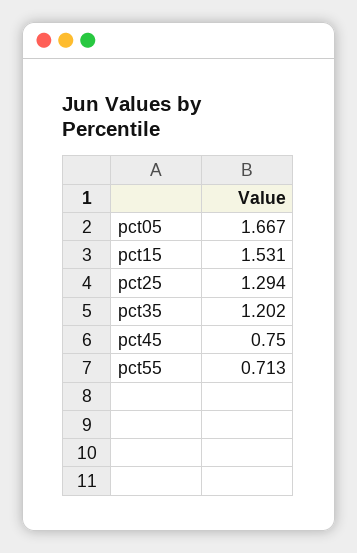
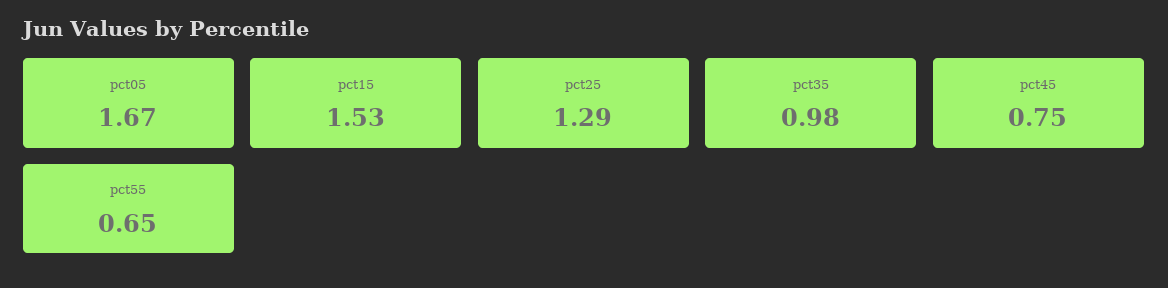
  {
    "pct05": 1.667,
    "pct15": 1.531,
    "pct25": 1.294,
-   "pct35": 1.202,
+   "pct35": 0.98,
    "pct45": 0.75,
-   "pct55": 0.713
+   "pct55": 0.65
  }

